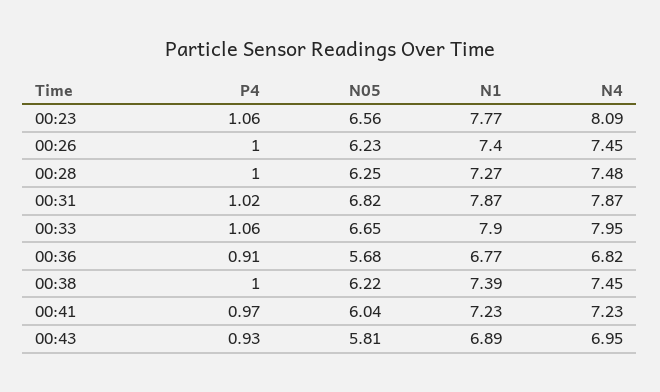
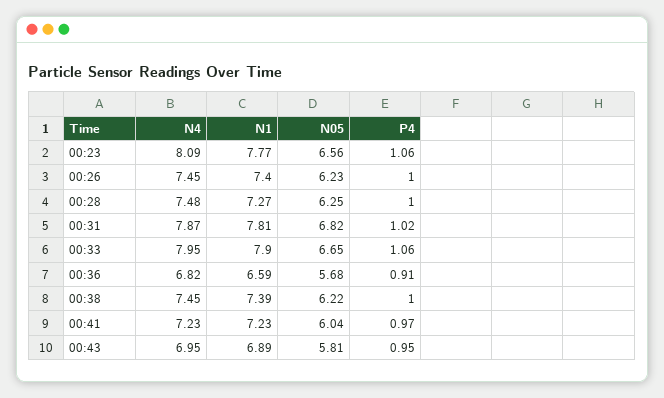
  {
    "P4": {
      "00:23": 1.06,
      "00:26": 1,
      "00:28": 1,
      "00:31": 1.02,
      "00:33": 1.06,
      "00:36": 0.91,
      "00:38": 1,
      "00:41": 0.97,
-     "00:43": 0.93
+     "00:43": 0.95
    },
    "N05": {
      "00:23": 6.56,
      "00:26": 6.23,
      "00:28": 6.25,
      "00:31": 6.82,
      "00:33": 6.65,
      "00:36": 5.68,
      "00:38": 6.22,
      "00:41": 6.04,
      "00:43": 5.81
    },
    "N1": {
      "00:23": 7.77,
      "00:26": 7.4,
      "00:28": 7.27,
-     "00:31": 7.87,
+     "00:31": 7.81,
      "00:33": 7.9,
-     "00:36": 6.77,
+     "00:36": 6.59,
      "00:38": 7.39,
      "00:41": 7.23,
      "00:43": 6.89
    },
    "N4": {
      "00:23": 8.09,
      "00:26": 7.45,
      "00:28": 7.48,
      "00:31": 7.87,
      "00:33": 7.95,
      "00:36": 6.82,
      "00:38": 7.45,
      "00:41": 7.23,
      "00:43": 6.95
    }
  }

